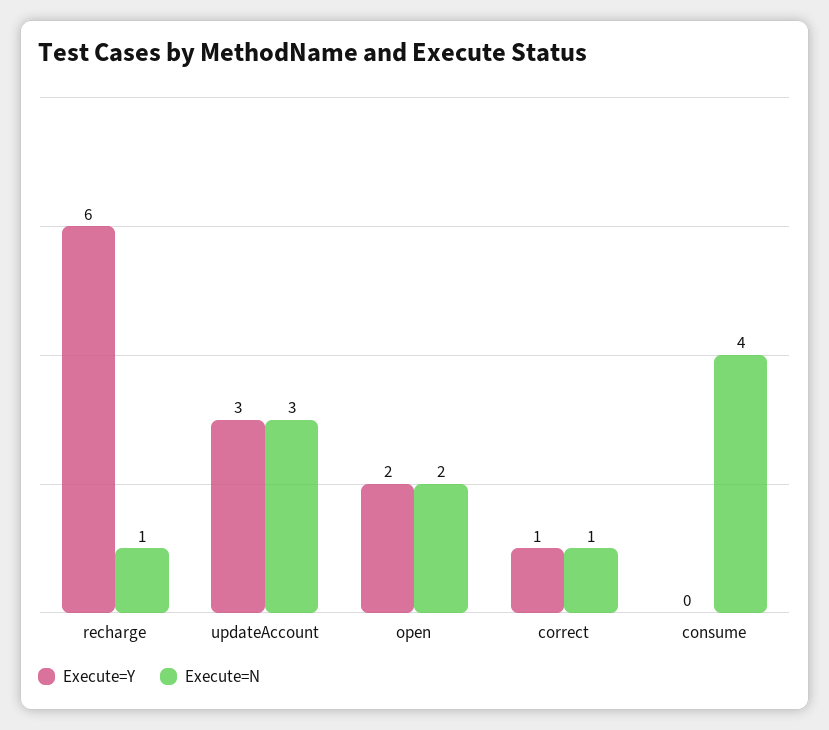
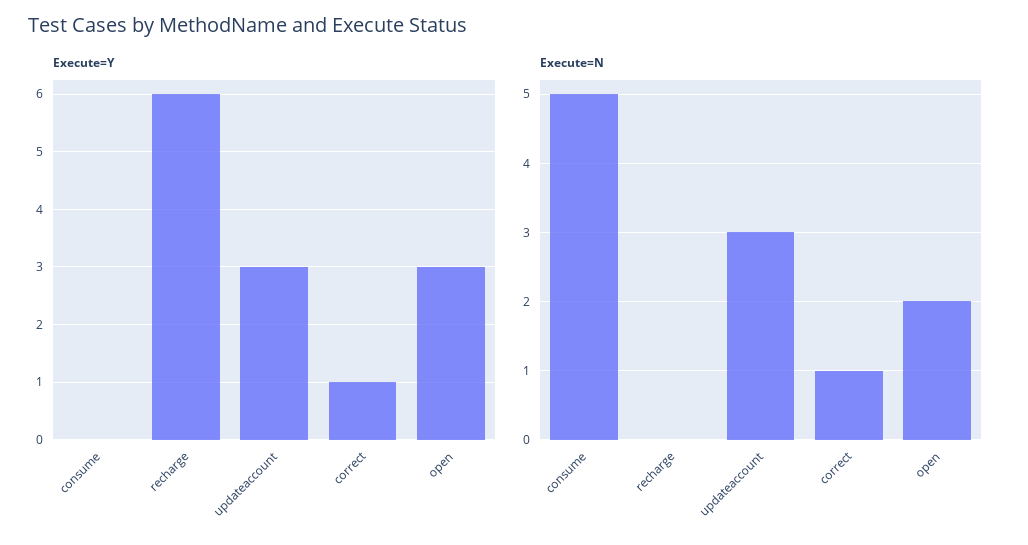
  {
    "Execute=Y": {
      "recharge": 6,
      "updateAccount": 3,
-     "open": 2,
+     "open": 3,
      "correct": 1,
      "consume": 0
    },
    "Execute=N": {
-     "recharge": 1,
+     "recharge": 0,
      "updateAccount": 3,
      "open": 2,
      "correct": 1,
-     "consume": 4
+     "consume": 5
    }
  }

